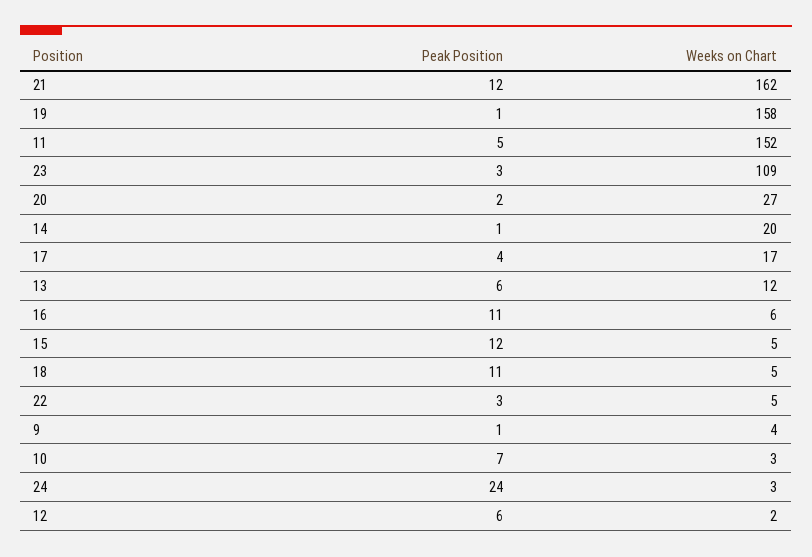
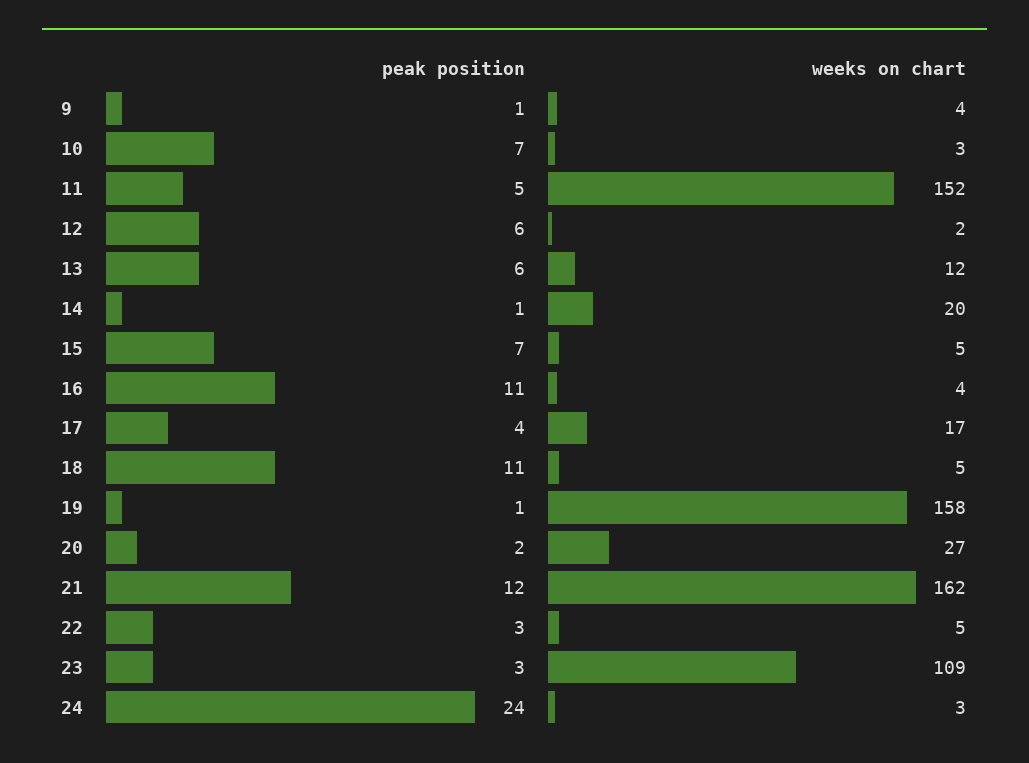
  {
    "Peak Position": {
      "21": 12,
      "19": 1,
      "11": 5,
      "23": 3,
      "20": 2,
      "14": 1,
      "17": 4,
      "13": 6,
      "16": 11,
-     "15": 12,
+     "15": 7,
      "18": 11,
      "22": 3,
      "9": 1,
      "10": 7,
      "24": 24,
      "12": 6
    },
    "Weeks on Chart": {
      "21": 162,
      "19": 158,
      "11": 152,
      "23": 109,
      "20": 27,
      "14": 20,
      "17": 17,
      "13": 12,
-     "16": 6,
+     "16": 4,
      "15": 5,
      "18": 5,
      "22": 5,
      "9": 4,
      "10": 3,
      "24": 3,
      "12": 2
    }
  }

